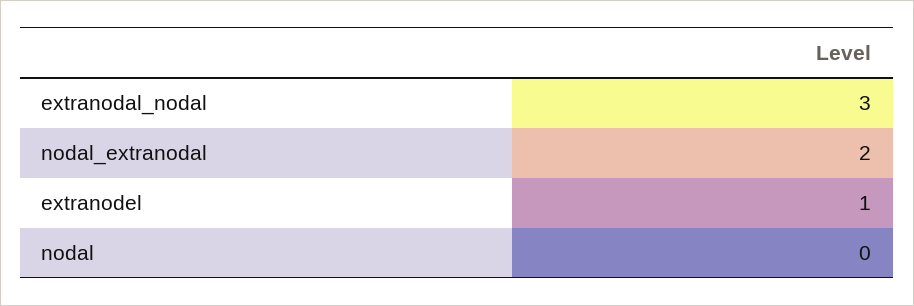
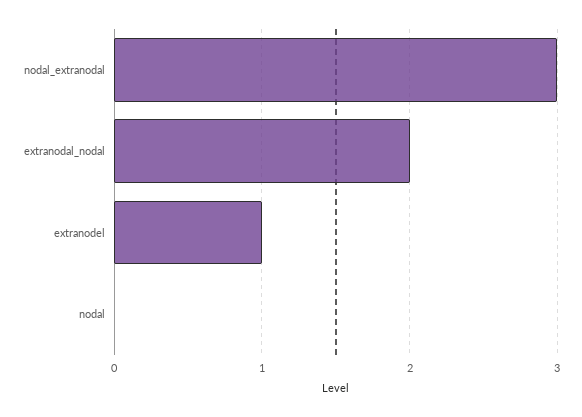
  {
-   "extranodal_nodal": 3,
+   "extranodal_nodal": 2,
-   "nodal_extranodal": 2,
+   "nodal_extranodal": 3,
    "extranodel": 1,
    "nodal": 0
  }

